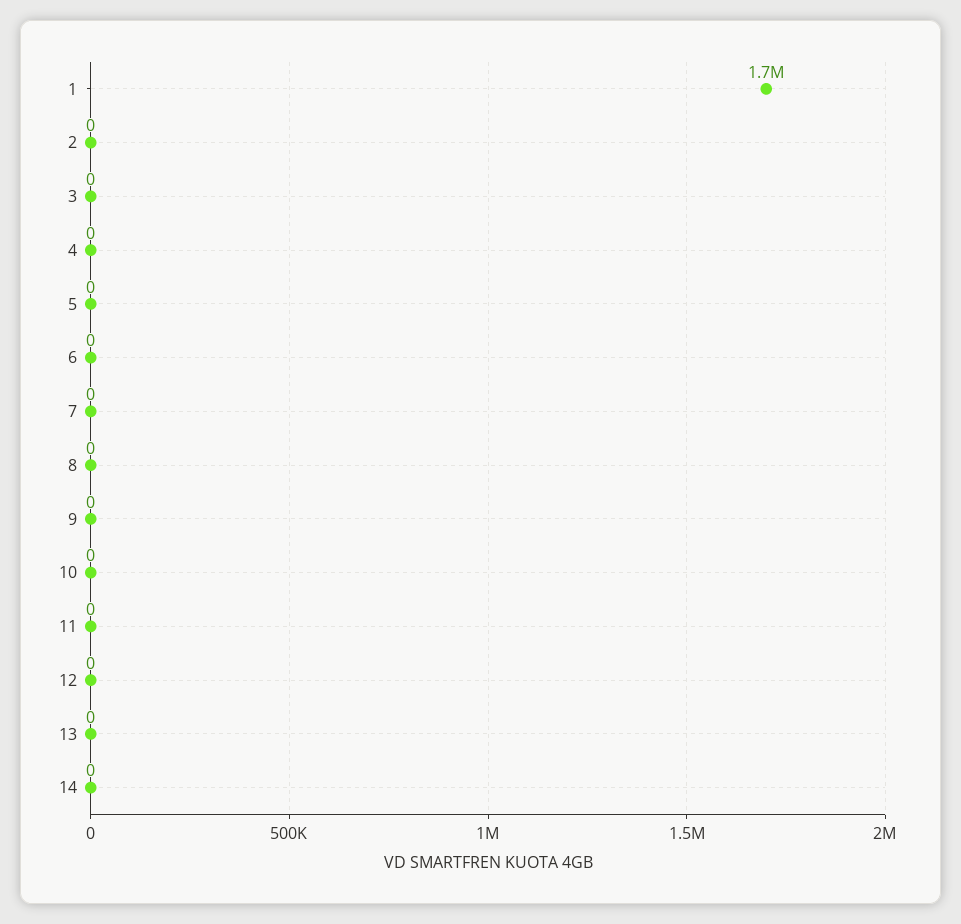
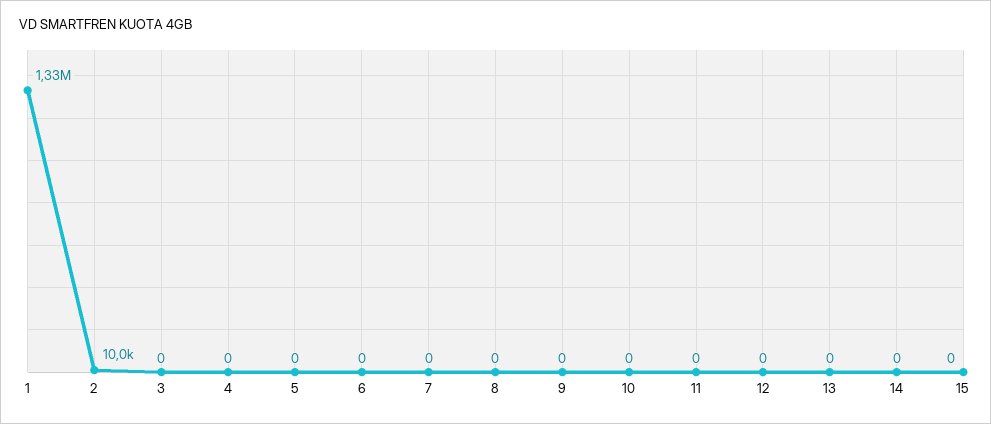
  {
-   "1": 1700000,
+   "1": 1330000,
-   "2": 0,
+   "2": 10000,
    "3": 0,
    "4": 0,
    "5": 0,
    "6": 0,
    "7": 0,
    "8": 0,
    "9": 0,
    "10": 0,
    "11": 0,
    "12": 0,
    "13": 0,
-   "14": 0
+   "14": 0,
+   "15": 0
  }

